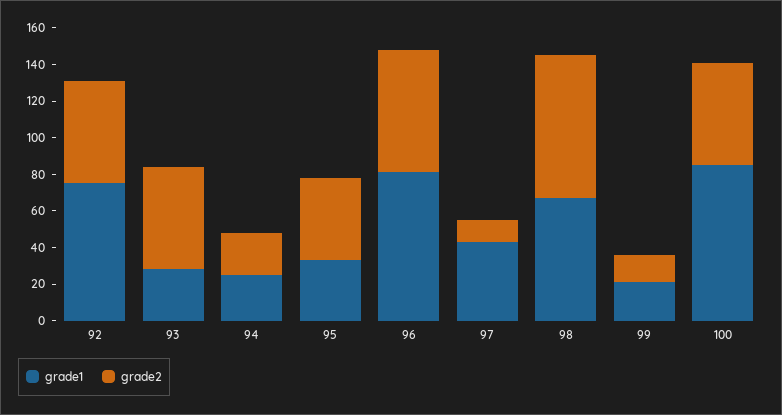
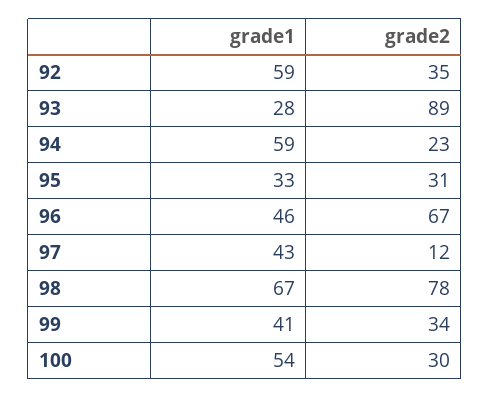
  {
    "grade1": {
-     "92": 75,
+     "92": 59,
      "93": 28,
-     "94": 25,
+     "94": 59,
      "95": 33,
-     "96": 80,
+     "96": 46,
      "97": 43,
      "98": 67,
-     "99": 20,
+     "99": 41,
-     "100": 85
+     "100": 54
    },
    "grade2": {
-     "92": 55,
+     "92": 35,
-     "93": 55,
+     "93": 89,
      "94": 23,
-     "95": 45,
+     "95": 31,
      "96": 67,
      "97": 12,
      "98": 78,
-     "99": 15,
+     "99": 34,
-     "100": 55
+     "100": 30
    }
  }

